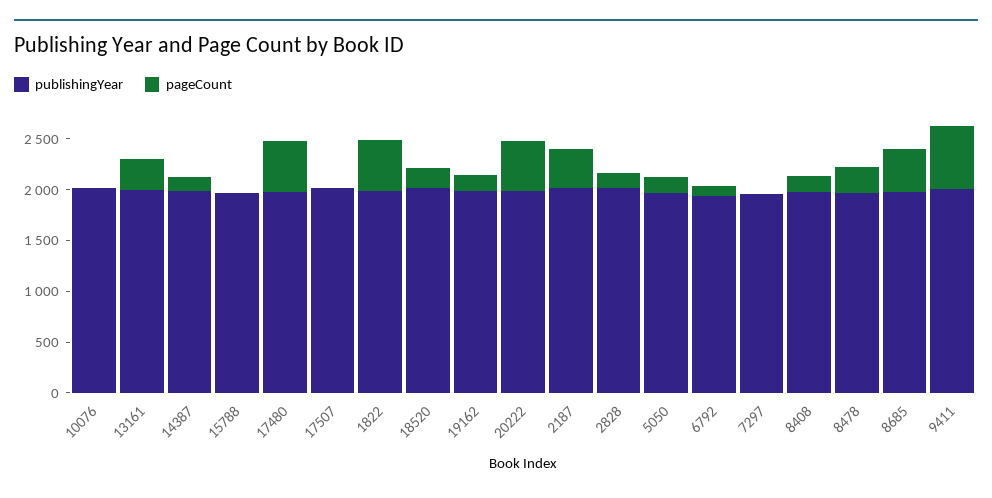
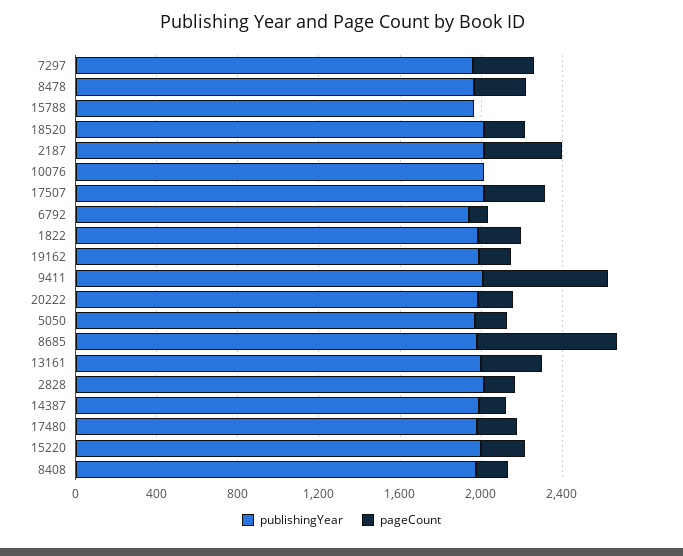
  {
    "publishingYear": {
      "10076": 2000,
      "13161": 2000,
      "14387": 2000,
      "15788": 2000,
      "17480": 2000,
      "17507": 2000,
      "1822": 2000,
      "18520": 2000,
      "19162": 2000,
      "20222": 2000,
      "2187": 2000,
      "2828": 2000,
      "5050": 2000,
      "6792": 1900,
      "7297": 2000,
      "8408": 2000,
      "8478": 2000,
      "8685": 2000,
-     "9411": 2000
+     "9411": 2000,
+     "15220": 2000
    },
    "pageCount": {
      "10076": 0,
      "13161": 300,
      "14387": 100,
      "15788": 0,
-     "17480": 500,
+     "17480": 200,
-     "17507": 0,
+     "17507": 300,
-     "1822": 500,
+     "1822": 200,
      "18520": 200,
      "19162": 200,
-     "20222": 500,
+     "20222": 200,
      "2187": 400,
      "2828": 200,
      "5050": 200,
      "6792": 100,
-     "7297": 0,
+     "7297": 300,
      "8408": 200,
      "8478": 300,
-     "8685": 400,
+     "8685": 700,
-     "9411": 600
+     "9411": 600,
+     "15220": 200
    }
  }

